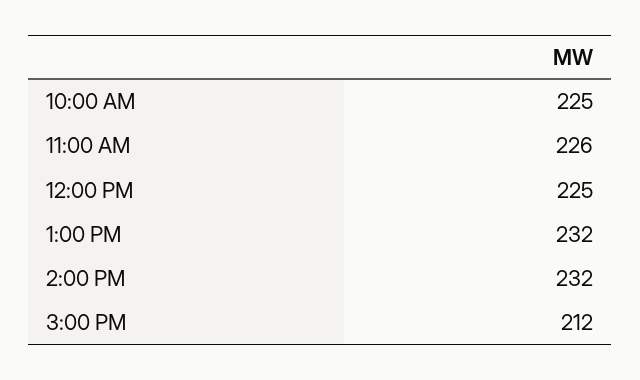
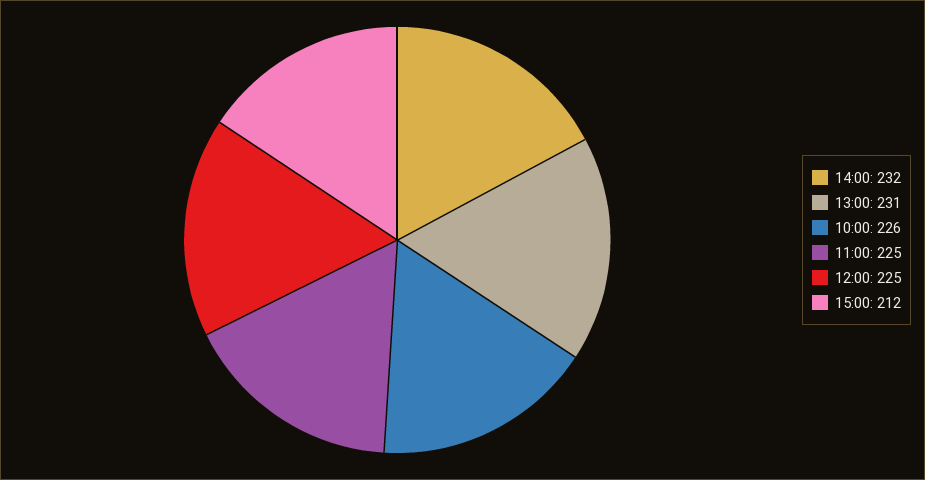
  {
-   "10:00 AM": 225,
+   "10:00 AM": 226,
-   "11:00 AM": 226,
+   "11:00 AM": 225,
    "12:00 PM": 225,
-   "1:00 PM": 232,
+   "1:00 PM": 231,
    "2:00 PM": 232,
    "3:00 PM": 212
  }

